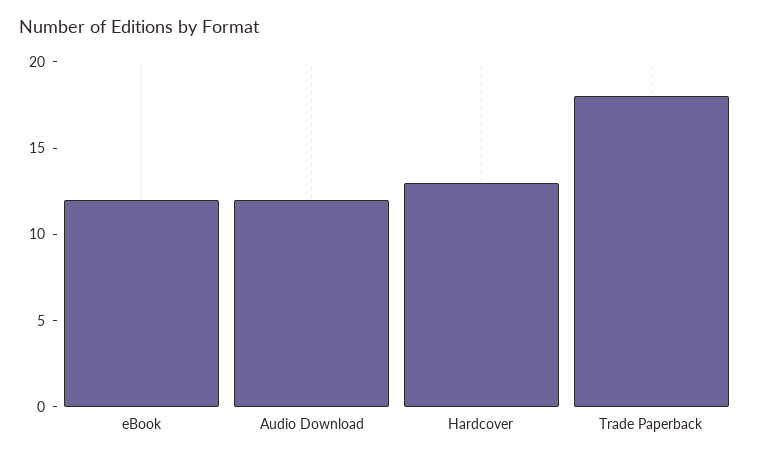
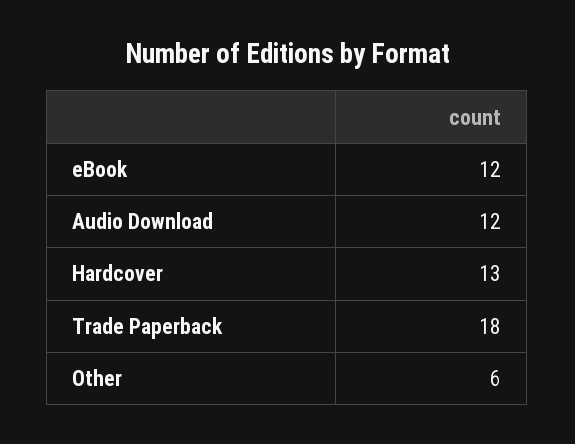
  {
    "eBook": 12,
    "Audio Download": 12,
    "Hardcover": 13,
-   "Trade Paperback": 18
+   "Trade Paperback": 18,
+   "Other": 6
  }

